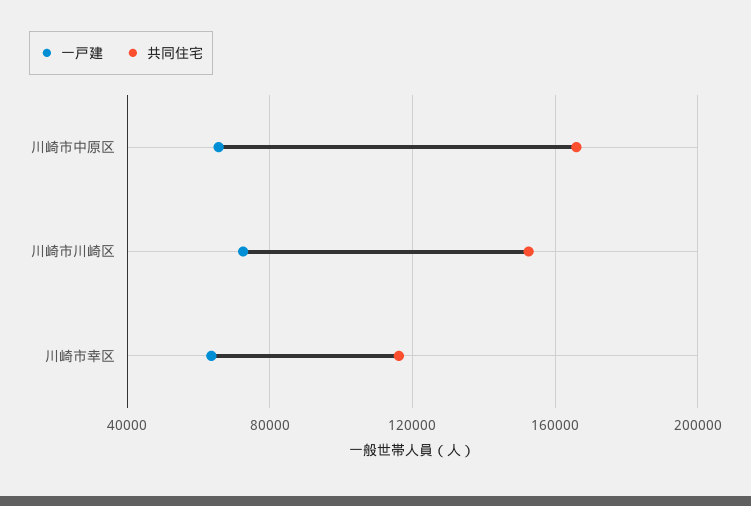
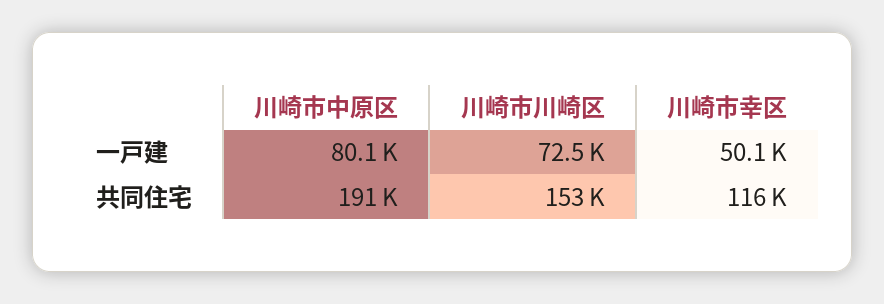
  {
    "一戸建": {
-     "川崎市中原区": 65000,
+     "川崎市中原区": 80100,
      "川崎市川崎区": 72500,
-     "川崎市幸区": 65000
+     "川崎市幸区": 50100
    },
    "共同住宅": {
-     "川崎市中原区": 165000,
+     "川崎市中原区": 191000,
      "川崎市川崎区": 153000,
      "川崎市幸区": 116000
    }
  }

